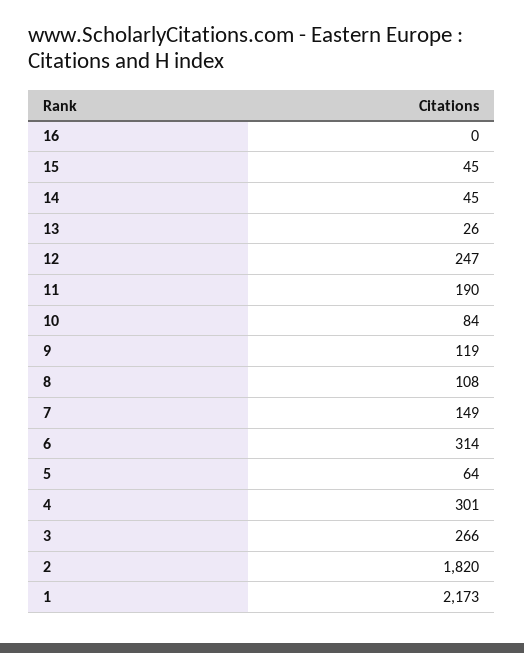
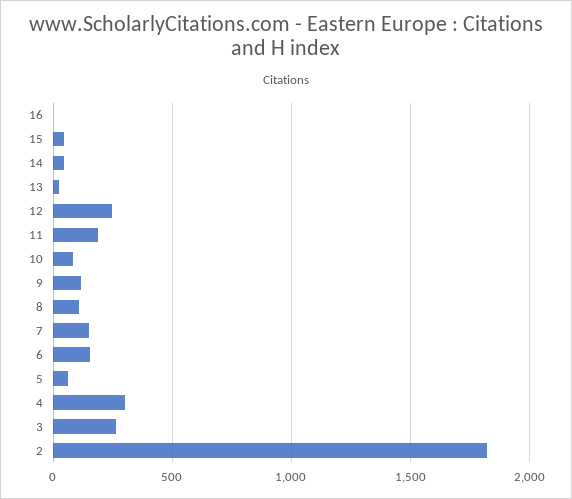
  {
    "16": 0,
    "15": 45,
    "14": 45,
    "13": 26,
    "12": 247,
    "11": 190,
    "10": 84,
    "9": 119,
    "8": 108,
    "7": 149,
-   "6": 314,
+   "6": 150,
    "5": 64,
    "4": 301,
    "3": 266,
-   "2": 1820,
+   "2": 1820
-   "1": 2173
  }

